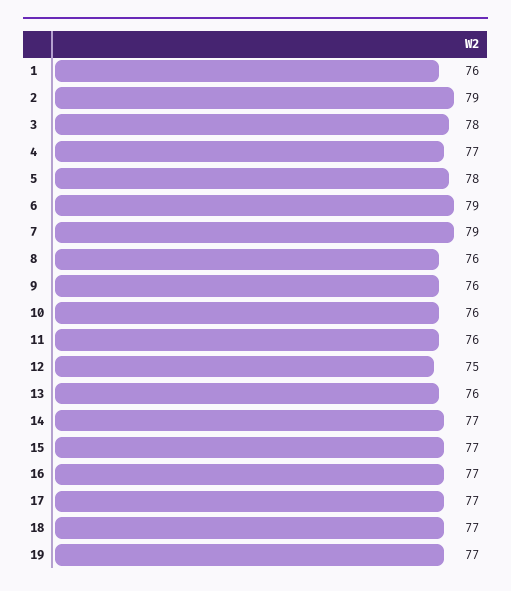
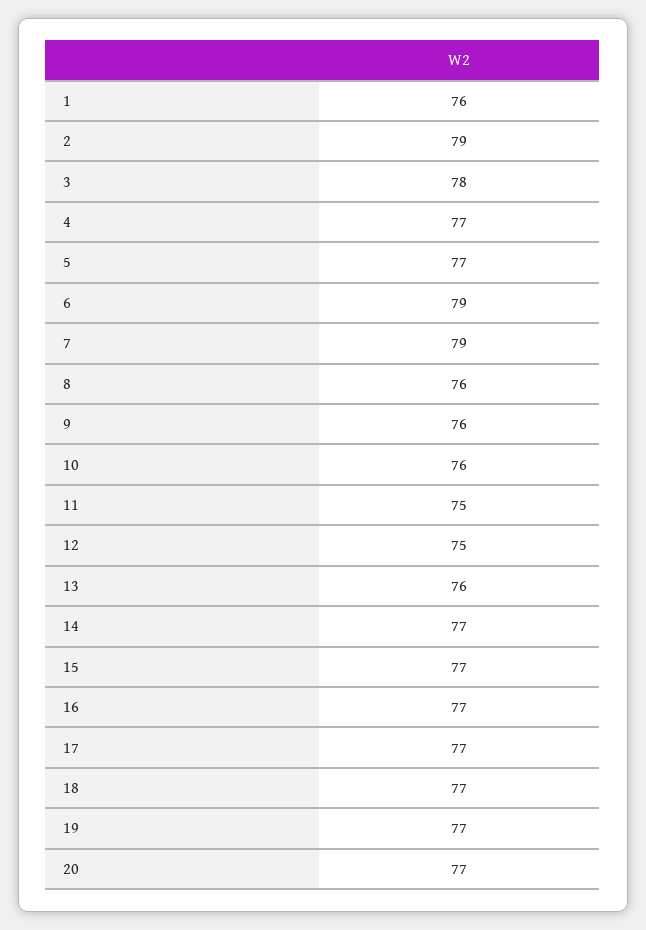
  {
    "1": 76,
    "2": 79,
    "3": 78,
    "4": 77,
-   "5": 78,
+   "5": 77,
    "6": 79,
    "7": 79,
    "8": 76,
    "9": 76,
    "10": 76,
-   "11": 76,
+   "11": 75,
    "12": 75,
    "13": 76,
    "14": 77,
    "15": 77,
    "16": 77,
    "17": 77,
    "18": 77,
-   "19": 77
+   "19": 77,
+   "20": 77
  }

